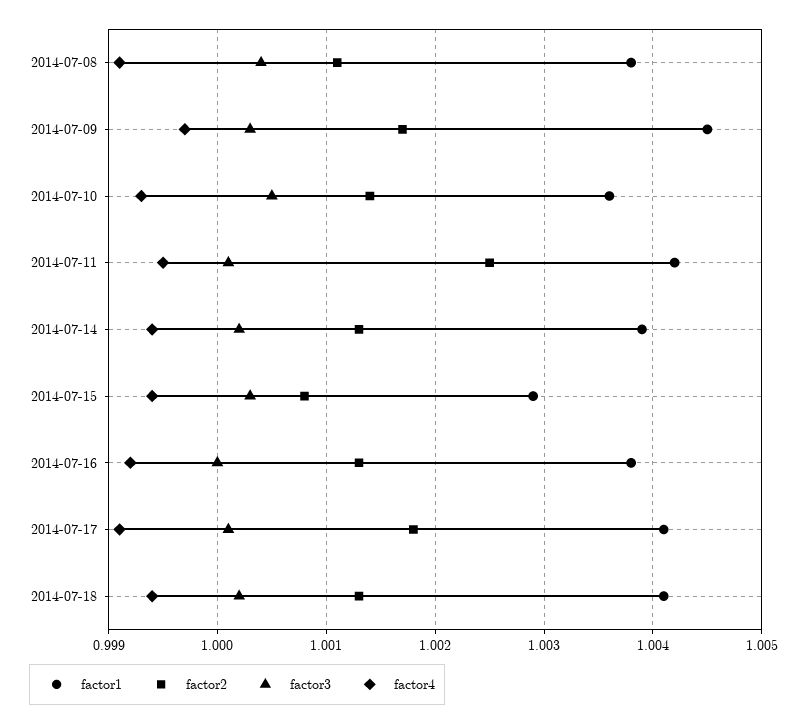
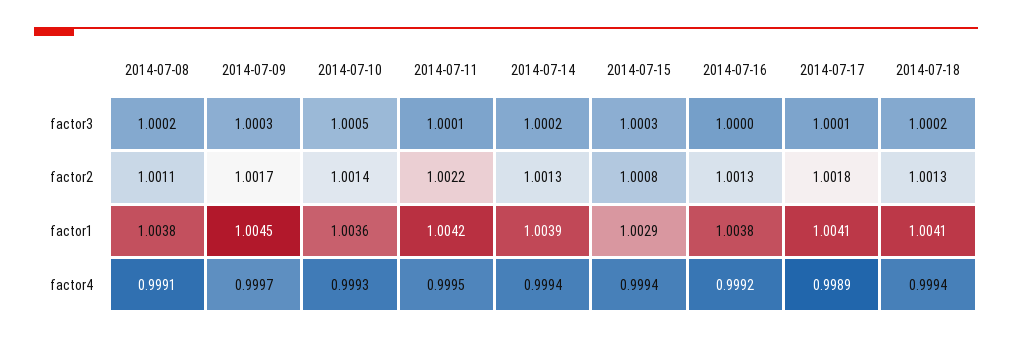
  {
    "factor1": {
      "2014-07-08": 1.0038,
      "2014-07-09": 1.0045,
      "2014-07-10": 1.0036,
      "2014-07-11": 1.0042,
      "2014-07-14": 1.0039,
      "2014-07-15": 1.0029,
      "2014-07-16": 1.0038,
      "2014-07-17": 1.0041,
      "2014-07-18": 1.0041
    },
    "factor2": {
      "2014-07-08": 1.0011,
      "2014-07-09": 1.0017,
      "2014-07-10": 1.0014,
-     "2014-07-11": 1.0025,
+     "2014-07-11": 1.0022,
      "2014-07-14": 1.0013,
      "2014-07-15": 1.0008,
      "2014-07-16": 1.0013,
      "2014-07-17": 1.0018,
      "2014-07-18": 1.0013
    },
    "factor3": {
-     "2014-07-08": 1.0004,
+     "2014-07-08": 1.0002,
      "2014-07-09": 1.0003,
      "2014-07-10": 1.0005,
      "2014-07-11": 1.0001,
      "2014-07-14": 1.0002,
      "2014-07-15": 1.0003,
      "2014-07-16": 1,
      "2014-07-17": 1.0001,
      "2014-07-18": 1.0002
    },
    "factor4": {
      "2014-07-08": 0.9991,
      "2014-07-09": 0.9997,
      "2014-07-10": 0.9993,
      "2014-07-11": 0.9995,
      "2014-07-14": 0.9994,
      "2014-07-15": 0.9994,
      "2014-07-16": 0.9992,
-     "2014-07-17": 0.9991,
+     "2014-07-17": 0.9989,
      "2014-07-18": 0.9994
    }
  }

